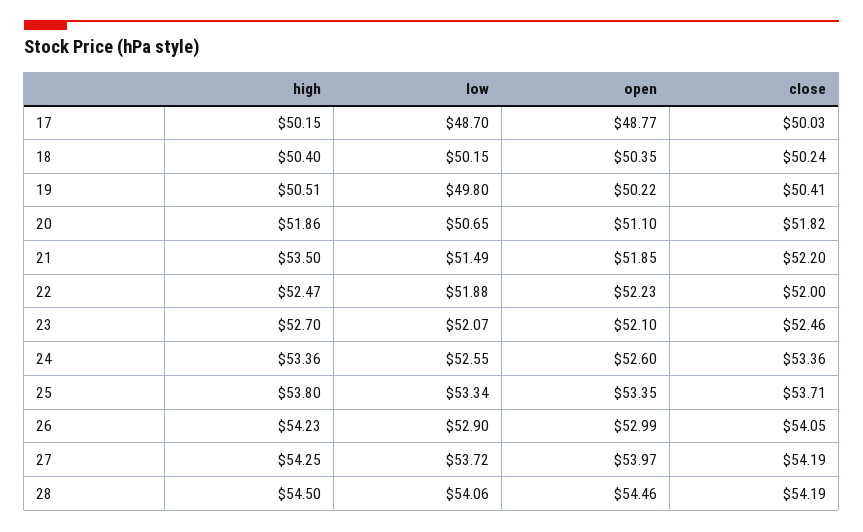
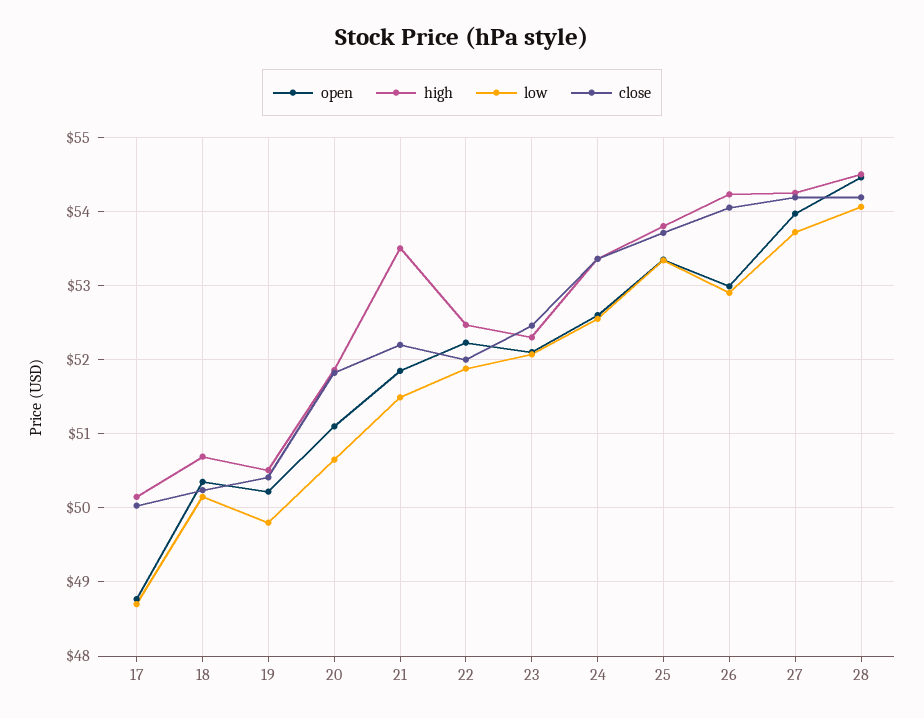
  {
    "high": {
      "17": 50.15,
-     "18": 50.4,
+     "18": 50.7,
      "19": 50.51,
      "20": 51.86,
      "21": 53.5,
      "22": 52.47,
-     "23": 52.7,
+     "23": 52.3,
      "24": 53.36,
      "25": 53.8,
      "26": 54.23,
      "27": 54.25,
      "28": 54.5
    },
    "low": {
      "17": 48.7,
      "18": 50.15,
      "19": 49.8,
      "20": 50.65,
      "21": 51.49,
      "22": 51.88,
      "23": 52.07,
      "24": 52.55,
      "25": 53.34,
      "26": 52.9,
      "27": 53.72,
      "28": 54.06
    },
    "open": {
      "17": 48.77,
      "18": 50.35,
      "19": 50.22,
      "20": 51.1,
      "21": 51.85,
      "22": 52.23,
      "23": 52.1,
      "24": 52.6,
      "25": 53.35,
      "26": 52.99,
      "27": 53.97,
      "28": 54.46
    },
    "close": {
      "17": 50.03,
      "18": 50.24,
      "19": 50.41,
      "20": 51.82,
      "21": 52.2,
      "22": 52,
      "23": 52.46,
      "24": 53.36,
      "25": 53.71,
      "26": 54.05,
      "27": 54.19,
      "28": 54.19
    }
  }

